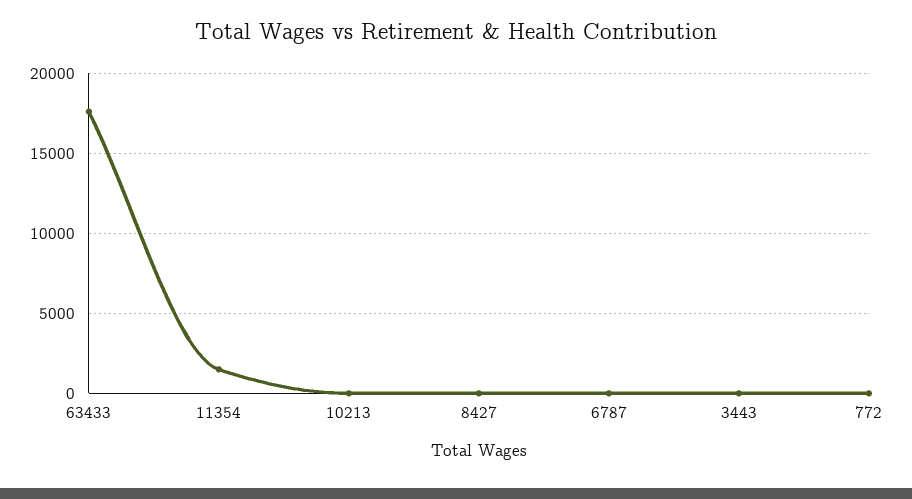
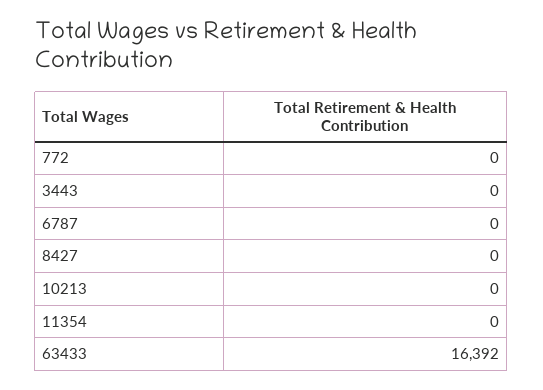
  {
-   "63433": 17500,
+   "63433": 16392,
-   "11354": 1500,
+   "11354": 0,
    "10213": 0,
    "8427": 0,
    "6787": 0,
    "3443": 0,
    "772": 0
  }

